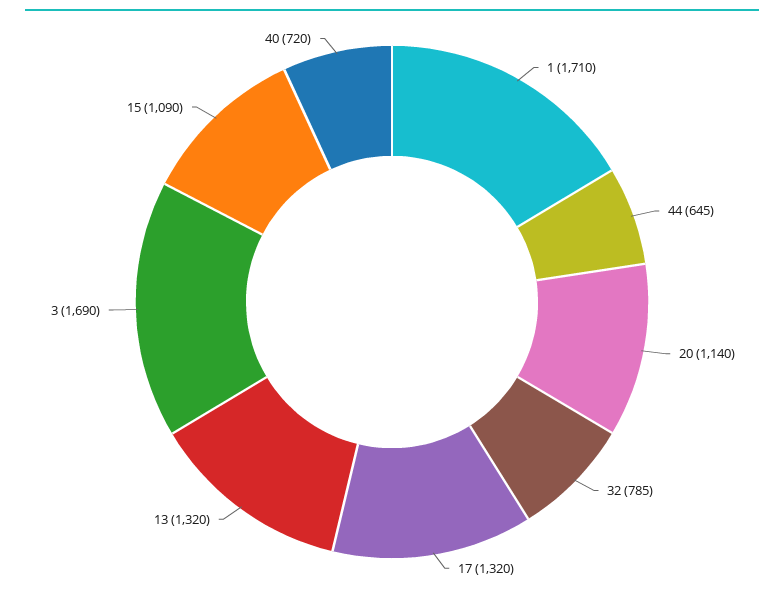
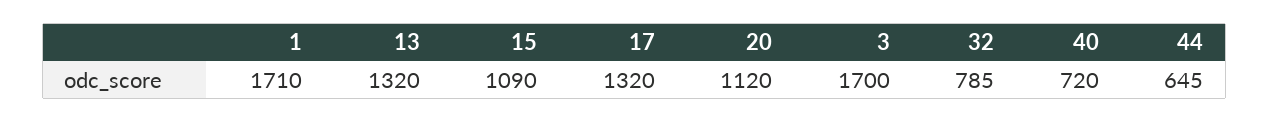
  {
    "1": 1710,
    "44": 645,
-   "20": 1140,
+   "20": 1120,
    "32": 785,
    "17": 1320,
    "13": 1320,
-   "3": 1690,
+   "3": 1700,
    "15": 1090,
    "40": 720
  }

